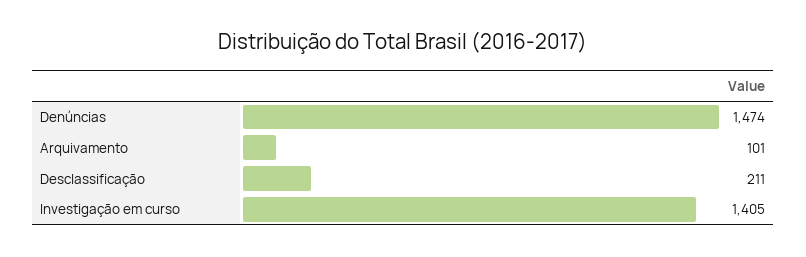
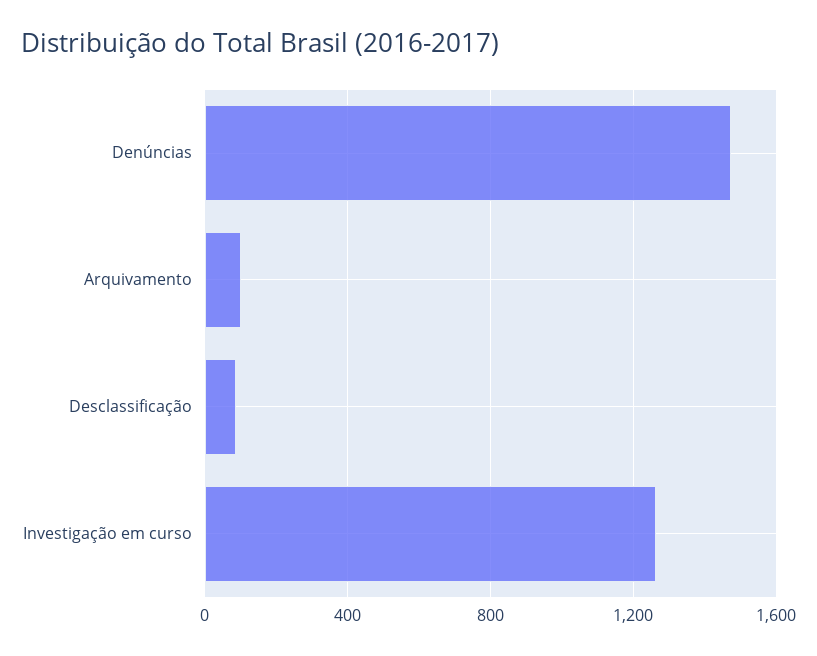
  {
    "Denúncias": 1474,
    "Arquivamento": 101,
-   "Desclassificação": 211,
+   "Desclassificação": 100,
-   "Investigação em curso": 1405
+   "Investigação em curso": 1250
  }

